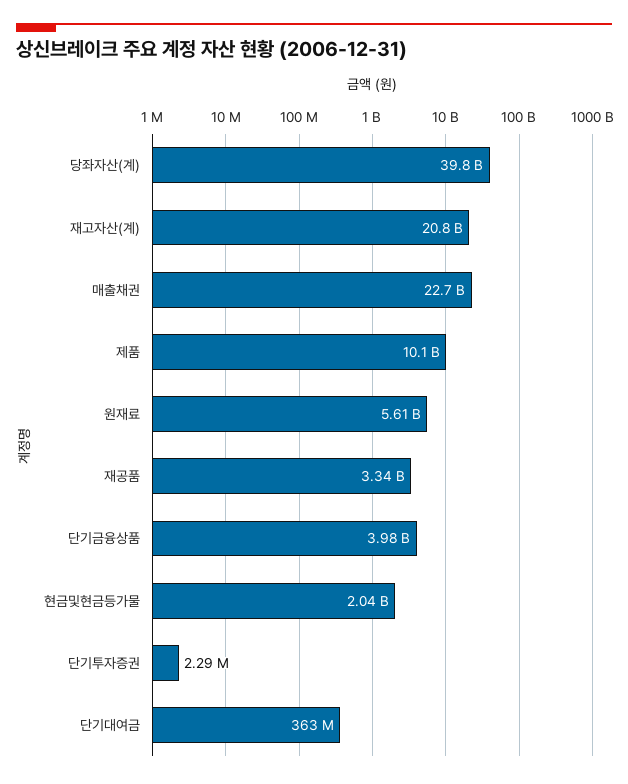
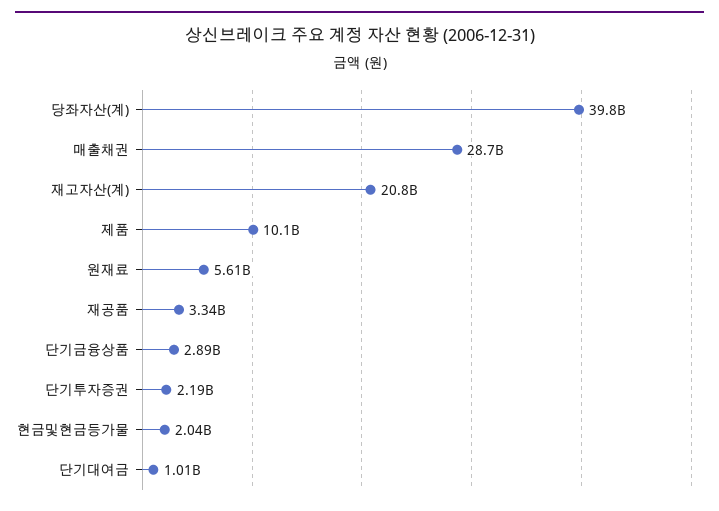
  {
    "당좌자산(계)": 39800000000,
    "재고자산(계)": 20800000000,
-   "매출채권": 22700000000,
+   "매출채권": 28700000000,
    "제품": 10100000000,
    "원재료": 5610000000,
    "재공품": 3340000000,
-   "단기금융상품": 3980000000,
+   "단기금융상품": 2890000000,
    "현금및현금등가물": 2040000000,
-   "단기투자증권": 2290000,
+   "단기투자증권": 2190000000,
-   "단기대여금": 363000000
+   "단기대여금": 1010000000
  }

